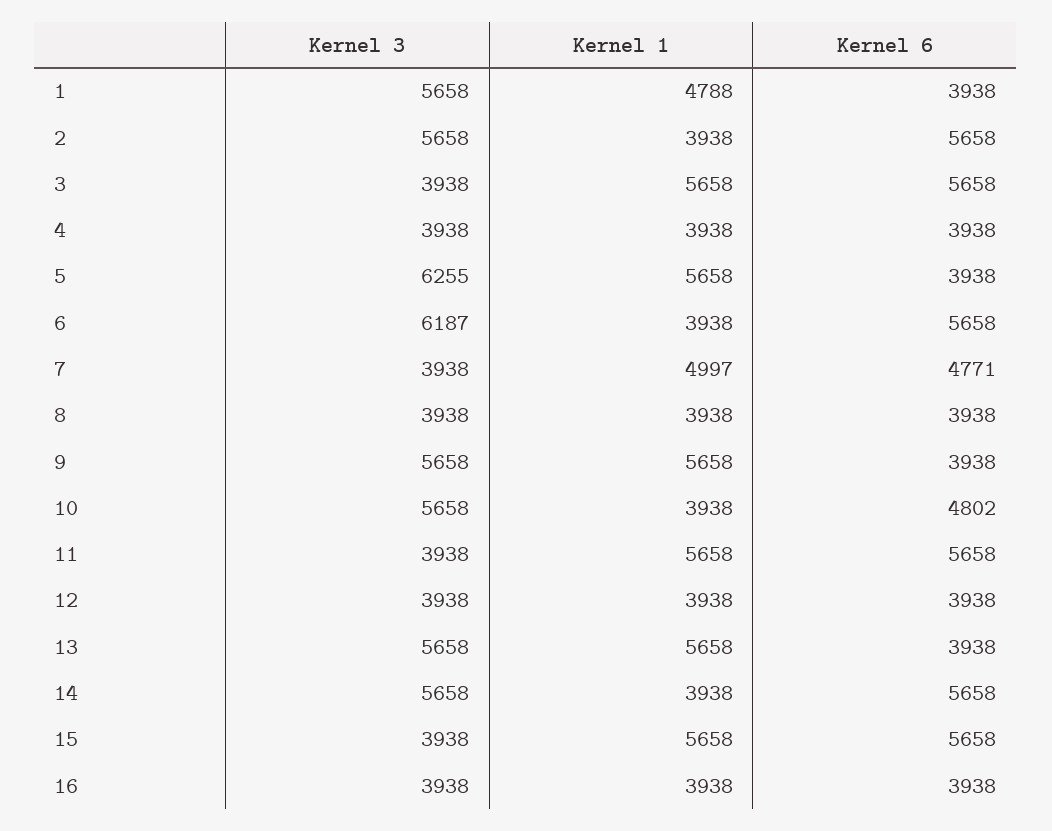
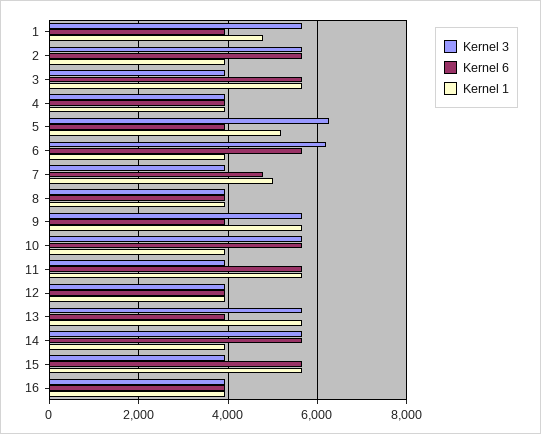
  {
    "Kernel 3": {
      "1": 5658,
      "2": 5658,
      "3": 3938,
      "4": 3938,
      "5": 6255,
      "6": 6187,
      "7": 3938,
      "8": 3938,
      "9": 5658,
      "10": 5658,
      "11": 3938,
      "12": 3938,
      "13": 5658,
      "14": 5658,
      "15": 3938,
      "16": 3938
    },
    "Kernel 1": {
      "1": 4788,
      "2": 3938,
      "3": 5658,
      "4": 3938,
-     "5": 5658,
+     "5": 5200,
      "6": 3938,
      "7": 4997,
      "8": 3938,
      "9": 5658,
      "10": 3938,
      "11": 5658,
      "12": 3938,
      "13": 5658,
      "14": 3938,
      "15": 5658,
      "16": 3938
    },
    "Kernel 6": {
      "1": 3938,
      "2": 5658,
      "3": 5658,
      "4": 3938,
      "5": 3938,
      "6": 5658,
      "7": 4771,
      "8": 3938,
      "9": 3938,
-     "10": 4802,
+     "10": 5600,
      "11": 5658,
      "12": 3938,
      "13": 3938,
      "14": 5658,
      "15": 5658,
      "16": 3938
    }
  }

